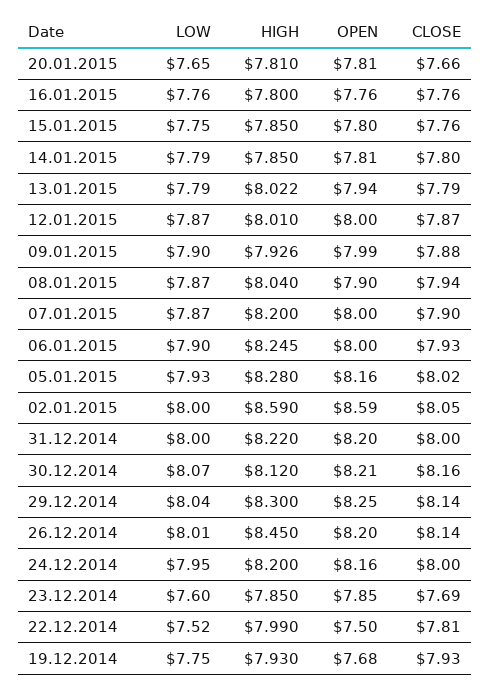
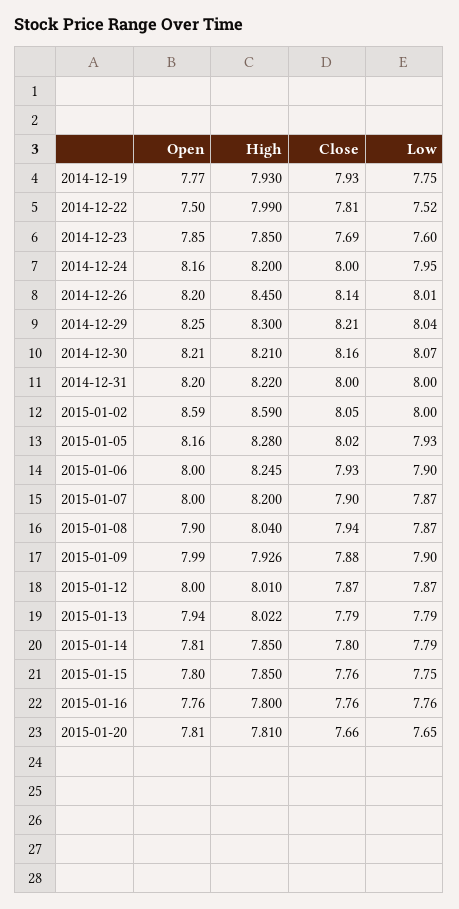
  {
    "LOW": {
      "20.01.2015": 7.65,
      "16.01.2015": 7.76,
      "15.01.2015": 7.75,
      "14.01.2015": 7.79,
      "13.01.2015": 7.79,
      "12.01.2015": 7.87,
      "09.01.2015": 7.9,
      "08.01.2015": 7.87,
      "07.01.2015": 7.87,
      "06.01.2015": 7.9,
      "05.01.2015": 7.93,
      "02.01.2015": 8,
      "31.12.2014": 8,
      "30.12.2014": 8.07,
      "29.12.2014": 8.04,
      "26.12.2014": 8.01,
      "24.12.2014": 7.95,
      "23.12.2014": 7.6,
      "22.12.2014": 7.52,
      "19.12.2014": 7.75
    },
    "HIGH": {
      "20.01.2015": 7.81,
      "16.01.2015": 7.8,
      "15.01.2015": 7.85,
      "14.01.2015": 7.85,
      "13.01.2015": 8.022,
      "12.01.2015": 8.01,
      "09.01.2015": 7.926,
      "08.01.2015": 8.04,
      "07.01.2015": 8.2,
      "06.01.2015": 8.245,
      "05.01.2015": 8.28,
      "02.01.2015": 8.59,
      "31.12.2014": 8.22,
-     "30.12.2014": 8.12,
+     "30.12.2014": 8.21,
      "29.12.2014": 8.3,
      "26.12.2014": 8.45,
      "24.12.2014": 8.2,
      "23.12.2014": 7.85,
      "22.12.2014": 7.99,
      "19.12.2014": 7.93
    },
    "OPEN": {
      "20.01.2015": 7.81,
      "16.01.2015": 7.76,
      "15.01.2015": 7.8,
      "14.01.2015": 7.81,
      "13.01.2015": 7.94,
      "12.01.2015": 8,
      "09.01.2015": 7.99,
      "08.01.2015": 7.9,
      "07.01.2015": 8,
      "06.01.2015": 8,
      "05.01.2015": 8.16,
      "02.01.2015": 8.59,
      "31.12.2014": 8.2,
      "30.12.2014": 8.21,
      "29.12.2014": 8.25,
      "26.12.2014": 8.2,
      "24.12.2014": 8.16,
      "23.12.2014": 7.85,
      "22.12.2014": 7.5,
-     "19.12.2014": 7.68
+     "19.12.2014": 7.77
    },
    "CLOSE": {
      "20.01.2015": 7.66,
      "16.01.2015": 7.76,
      "15.01.2015": 7.76,
      "14.01.2015": 7.8,
      "13.01.2015": 7.79,
      "12.01.2015": 7.87,
      "09.01.2015": 7.88,
      "08.01.2015": 7.94,
      "07.01.2015": 7.9,
      "06.01.2015": 7.93,
      "05.01.2015": 8.02,
      "02.01.2015": 8.05,
      "31.12.2014": 8,
      "30.12.2014": 8.16,
-     "29.12.2014": 8.14,
+     "29.12.2014": 8.21,
      "26.12.2014": 8.14,
      "24.12.2014": 8,
      "23.12.2014": 7.69,
      "22.12.2014": 7.81,
      "19.12.2014": 7.93
    }
  }

